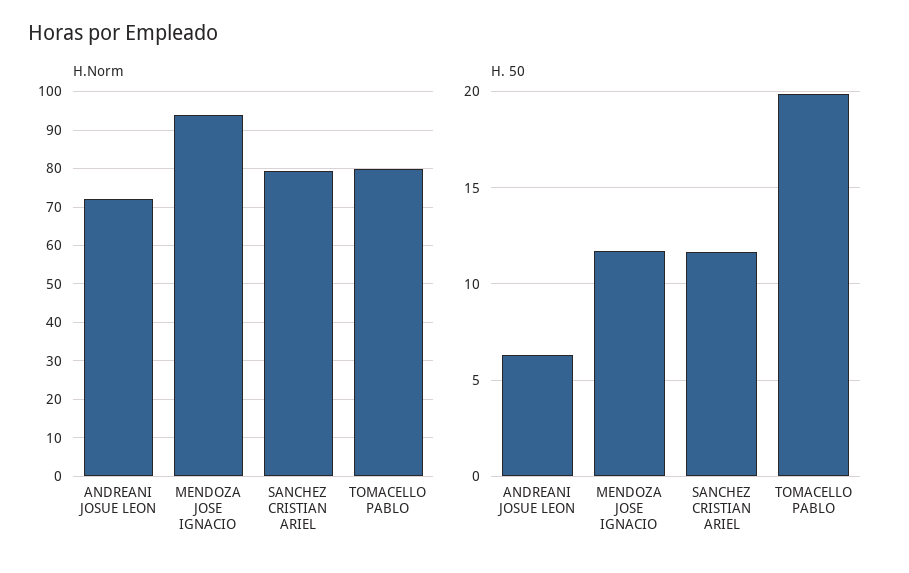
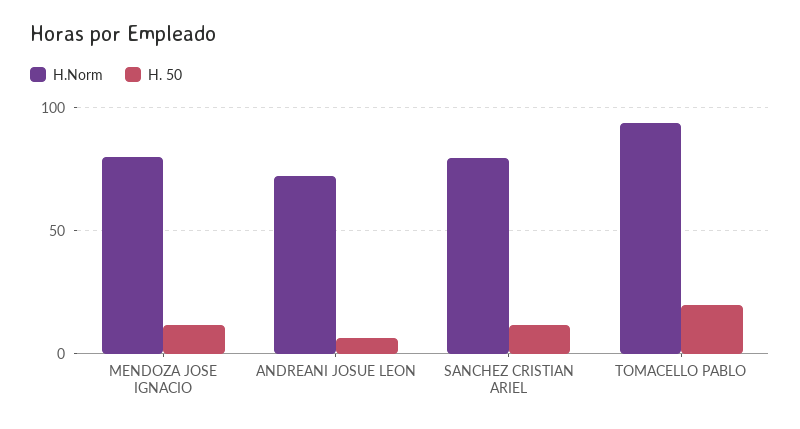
  {
    "H.Norm": {
      "ANDREANI JOSUE LEON": 72,
-     "MENDOZA JOSE IGNACIO": 94,
+     "MENDOZA JOSE IGNACIO": 80,
      "SANCHEZ CRISTIAN ARIEL": 80,
-     "TOMACELLO PABLO": 80
+     "TOMACELLO PABLO": 95
    },
    "H. 50": {
      "ANDREANI JOSUE LEON": 6.5,
      "MENDOZA JOSE IGNACIO": 11.5,
      "SANCHEZ CRISTIAN ARIEL": 11.5,
      "TOMACELLO PABLO": 20
    }
  }

